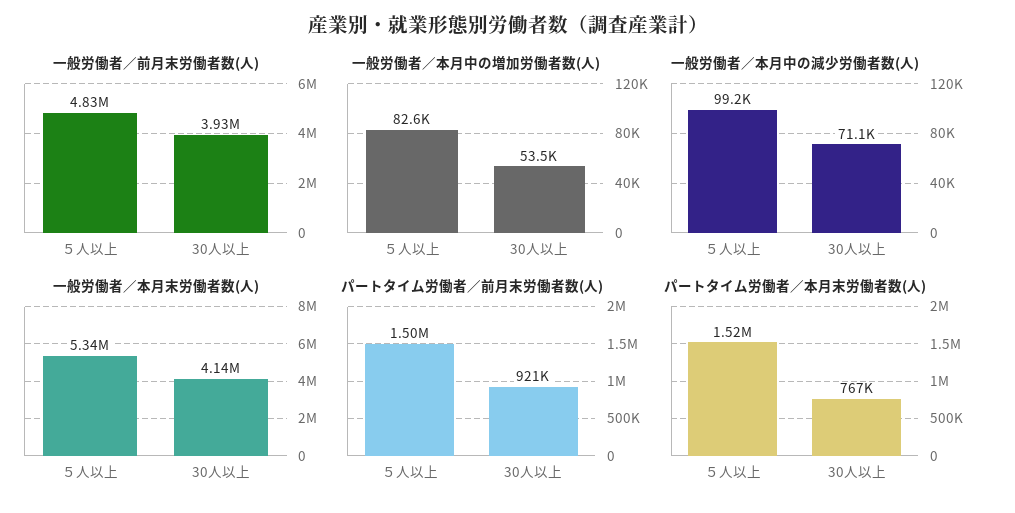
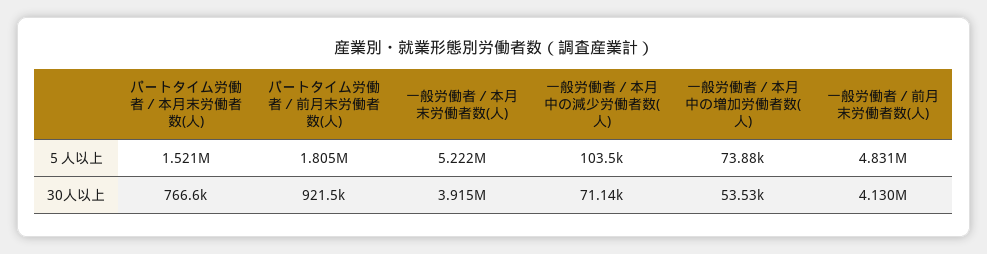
  {
    "一般労働者／前月末労働者数(人)": {
      "５人以上": 4831000,
-     "30人以上": 3930000
+     "30人以上": 4130000
    },
    "一般労働者／本月中の増加労働者数(人)": {
-     "５人以上": 82600,
+     "５人以上": 73880,
      "30人以上": 53530
    },
    "一般労働者／本月中の減少労働者数(人)": {
-     "５人以上": 99200,
+     "５人以上": 103500,
      "30人以上": 71140
    },
    "一般労働者／本月末労働者数(人)": {
-     "５人以上": 5340000,
+     "５人以上": 5222000,
-     "30人以上": 4140000
+     "30人以上": 3915000
    },
    "パートタイム労働者／前月末労働者数(人)": {
-     "５人以上": 1500000,
+     "５人以上": 1805000,
      "30人以上": 921500
    },
    "パートタイム労働者／本月末労働者数(人)": {
      "５人以上": 1521000,
      "30人以上": 766600
    }
  }

